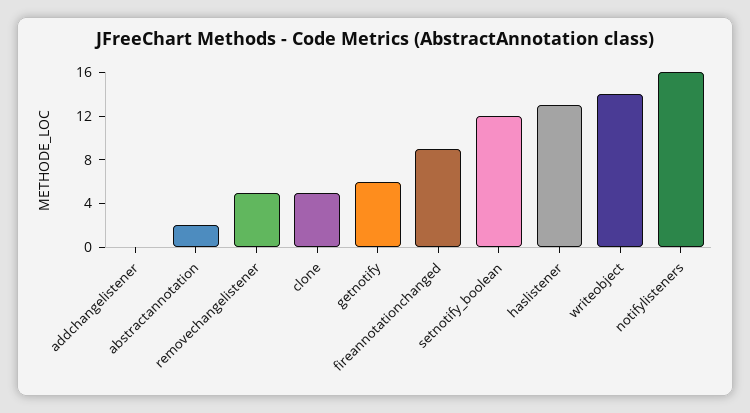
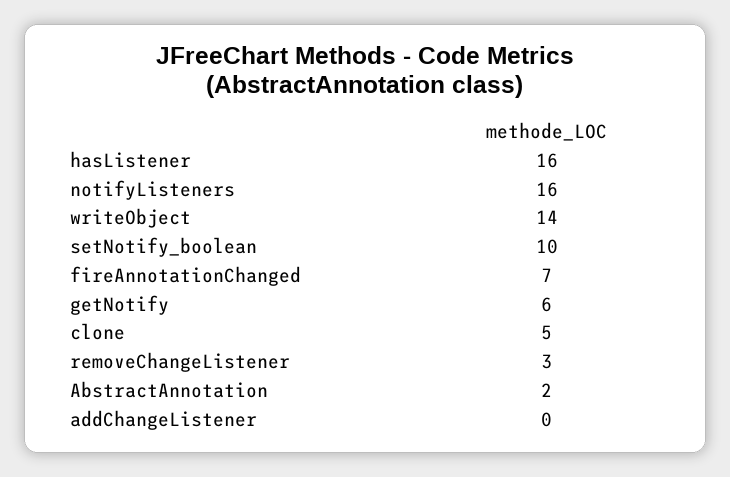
  {
    "addchangelistener": 0,
    "abstractannotation": 2,
-   "removechangelistener": 5,
+   "removechangelistener": 3,
    "clone": 5,
    "getnotify": 6,
-   "fireannotationchanged": 9,
+   "fireannotationchanged": 7,
-   "setnotify_boolean": 12,
+   "setnotify_boolean": 10,
-   "haslistener": 13,
+   "haslistener": 16,
    "writeobject": 14,
    "notifylisteners": 16
  }

